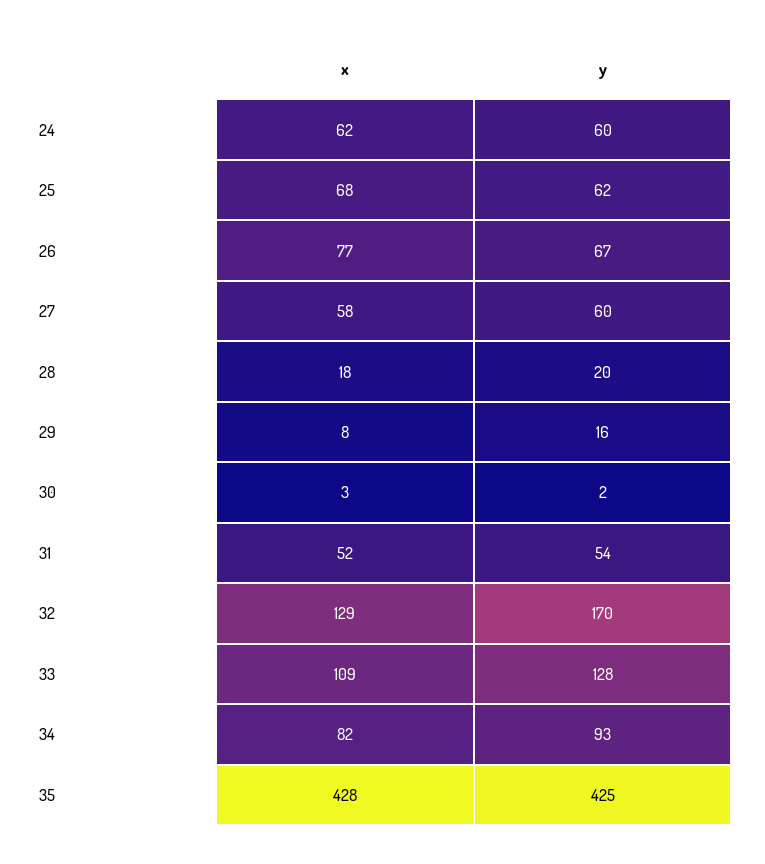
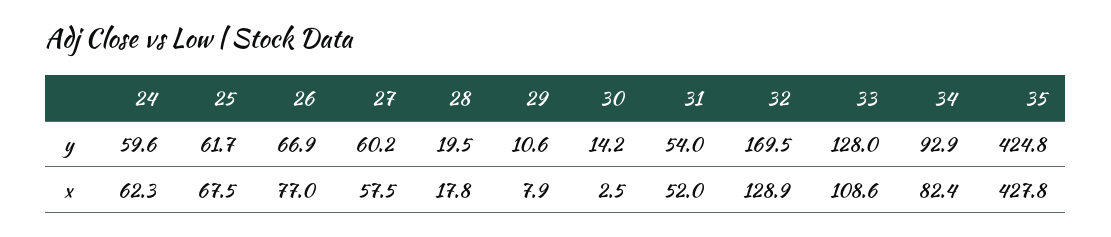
  {
    "x": {
      "24": 62.3,
      "25": 67.5,
      "26": 77,
      "27": 57.5,
      "28": 17.8,
      "29": 7.9,
      "30": 2.5,
      "31": 52,
      "32": 128.9,
      "33": 108.6,
      "34": 82.4,
      "35": 427.8
    },
    "y": {
      "24": 59.6,
      "25": 61.7,
      "26": 66.9,
      "27": 60.2,
      "28": 19.5,
-     "29": 16,
+     "29": 10.6,
-     "30": 2,
+     "30": 14.2,
      "31": 54,
      "32": 169.5,
      "33": 128,
      "34": 92.9,
      "35": 424.8
    }
  }

